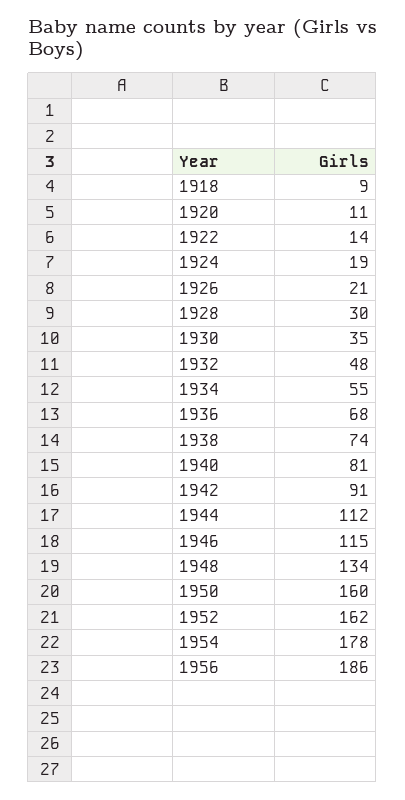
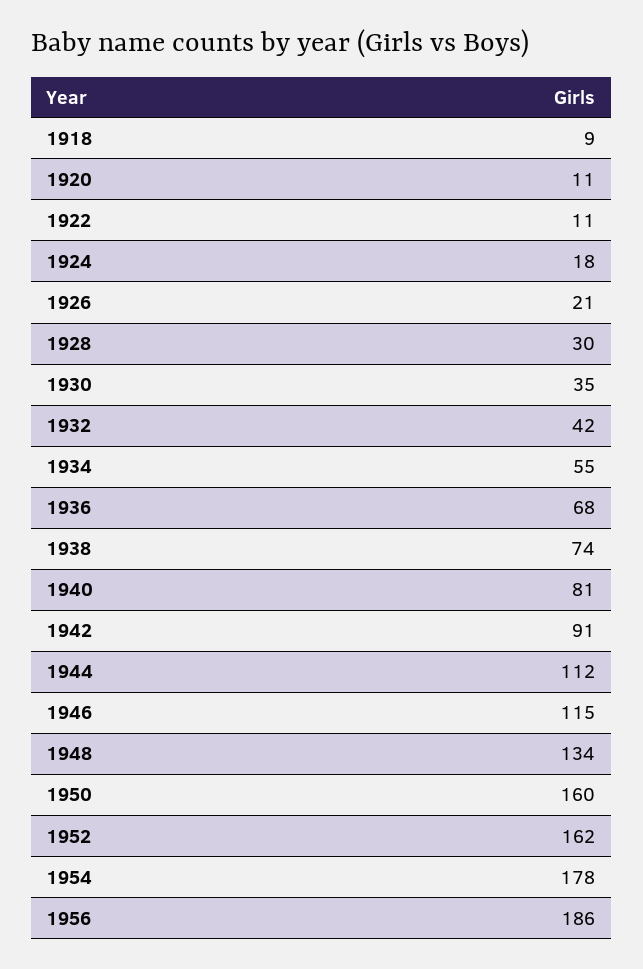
  {
    "1918": 9,
    "1920": 11,
-   "1922": 14,
+   "1922": 11,
-   "1924": 19,
+   "1924": 18,
    "1926": 21,
    "1928": 30,
    "1930": 35,
-   "1932": 48,
+   "1932": 42,
    "1934": 55,
    "1936": 68,
    "1938": 74,
    "1940": 81,
    "1942": 91,
    "1944": 112,
    "1946": 115,
    "1948": 134,
    "1950": 160,
    "1952": 162,
    "1954": 178,
    "1956": 186
  }

